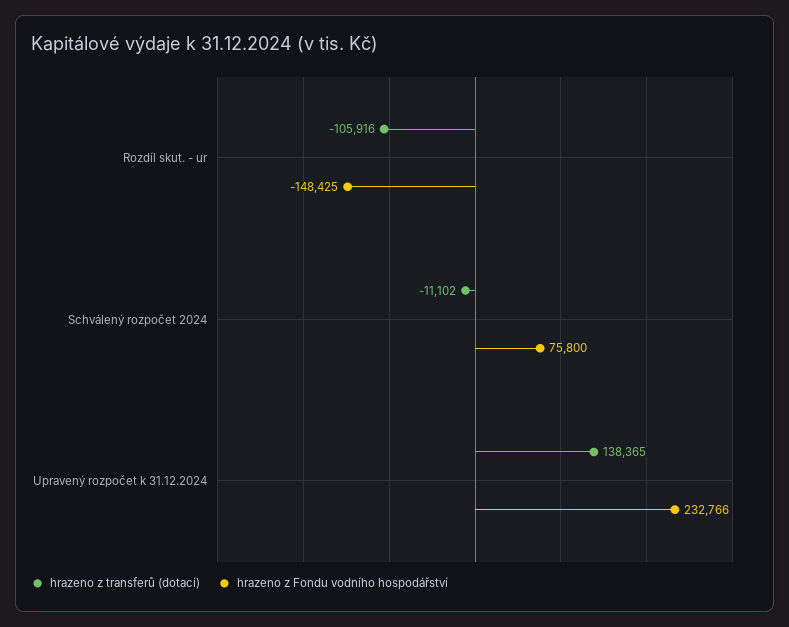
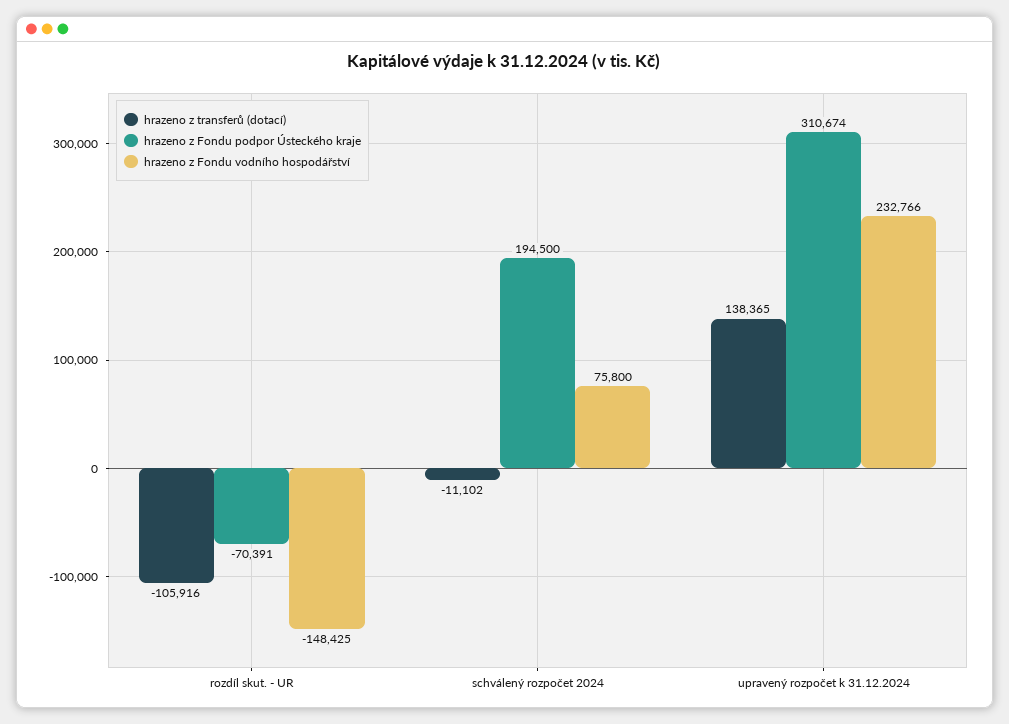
  {
    "hrazeno z transferů (dotací)": {
      "Rozdíl skut. - ur": -105916,
      "Schválený rozpočet 2024": -11102,
      "Upravený rozpočet k 31.12.2024": 138365
    },
    "hrazeno z Fondu vodního hospodářství": {
      "Rozdíl skut. - ur": -148425,
      "Schválený rozpočet 2024": 75800,
      "Upravený rozpočet k 31.12.2024": 232766
-   }
+   },
+   "hrazeno z Fondu podpor Ústeckého kraje": {
+     "Rozdíl skut. - ur": -70391,
+     "Schválený rozpočet 2024": 194500,
+     "Upravený rozpočet k 31.12.2024": 310674
+   }
  }

